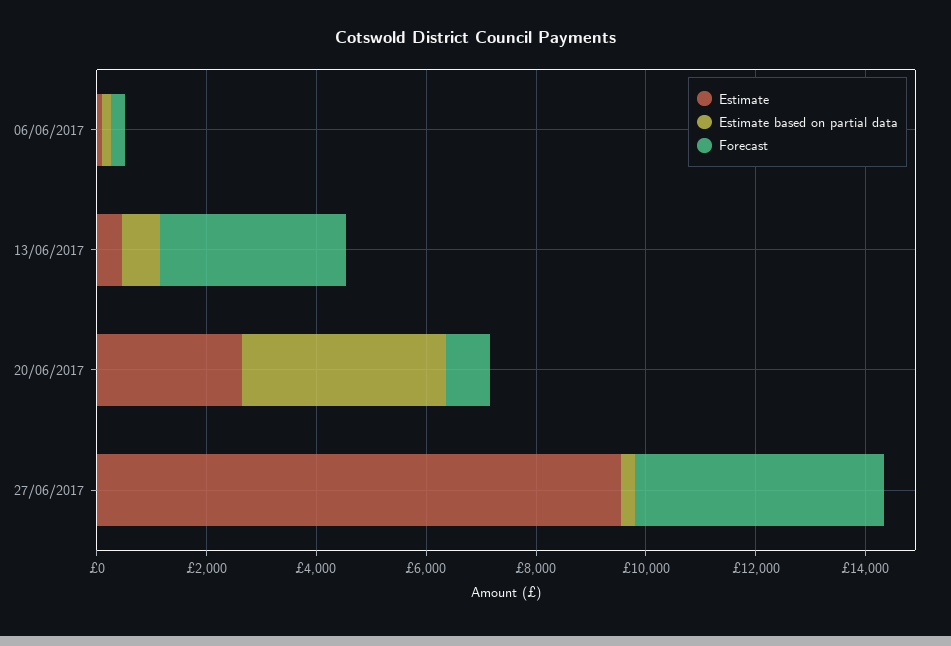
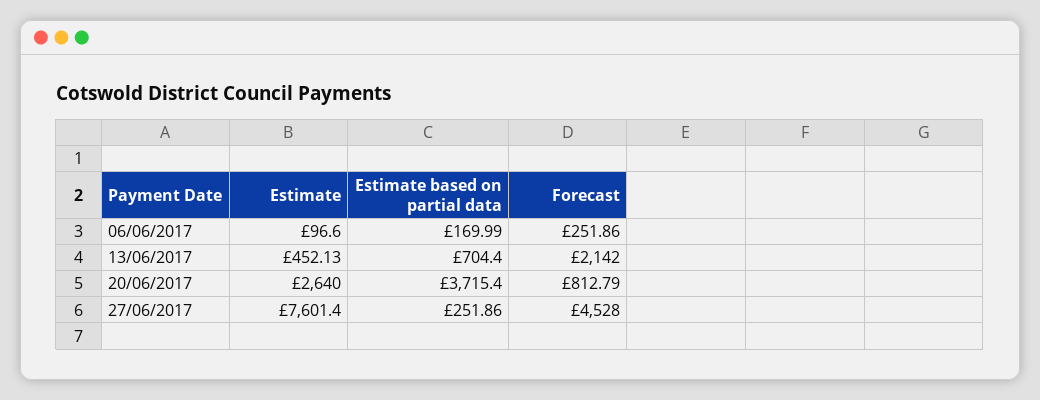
  {
    "Estimate": {
      "06/06/2017": 96.6,
      "13/06/2017": 452.13,
      "20/06/2017": 2640,
-     "27/06/2017": 9500
+     "27/06/2017": 7601.4
    },
    "Estimate based on partial data": {
      "06/06/2017": 169.99,
      "13/06/2017": 704.4,
      "20/06/2017": 3715.4,
      "27/06/2017": 251.86
    },
    "Forecast": {
      "06/06/2017": 251.86,
-     "13/06/2017": 3500,
+     "13/06/2017": 2142,
      "20/06/2017": 812.79,
      "27/06/2017": 4528
    }
  }

